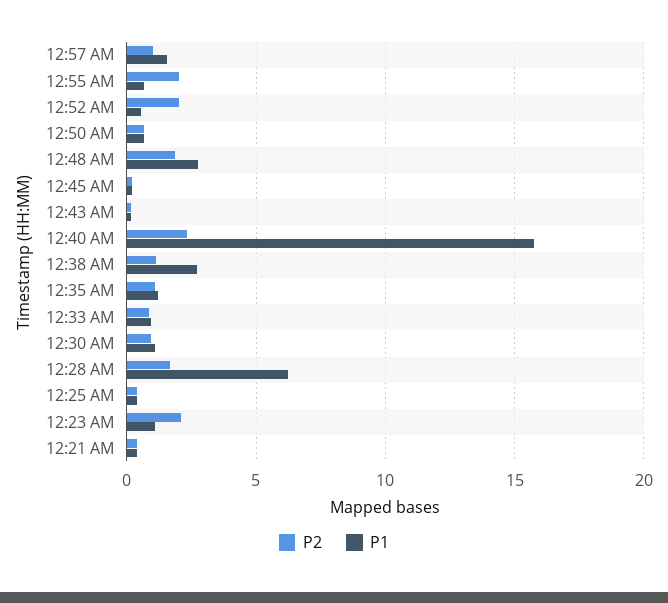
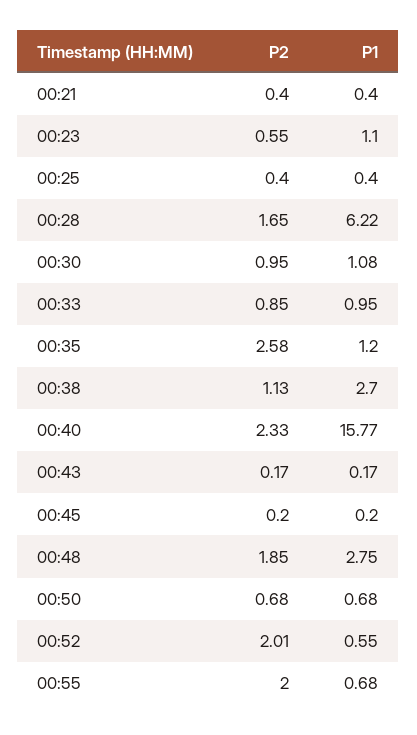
  {
    "P2": {
-     "12:57 AM": 1,
      "12:55 AM": 2,
      "12:52 AM": 2.01,
      "12:50 AM": 0.68,
      "12:48 AM": 1.85,
      "12:45 AM": 0.2,
      "12:43 AM": 0.17,
      "12:40 AM": 2.33,
      "12:38 AM": 1.13,
-     "12:35 AM": 1,
+     "12:35 AM": 2.58,
      "12:33 AM": 0.85,
      "12:30 AM": 0.95,
      "12:28 AM": 1.65,
      "12:25 AM": 0.4,
-     "12:23 AM": 2,
+     "12:23 AM": 0.55,
      "12:21 AM": 0.4
    },
    "P1": {
-     "12:57 AM": 1.5,
      "12:55 AM": 0.68,
      "12:52 AM": 0.55,
      "12:50 AM": 0.68,
      "12:48 AM": 2.75,
      "12:45 AM": 0.2,
      "12:43 AM": 0.17,
      "12:40 AM": 15.77,
      "12:38 AM": 2.7,
      "12:35 AM": 1.2,
      "12:33 AM": 0.95,
      "12:30 AM": 1.08,
      "12:28 AM": 6.22,
      "12:25 AM": 0.4,
      "12:23 AM": 1.1,
      "12:21 AM": 0.4
    }
  }

